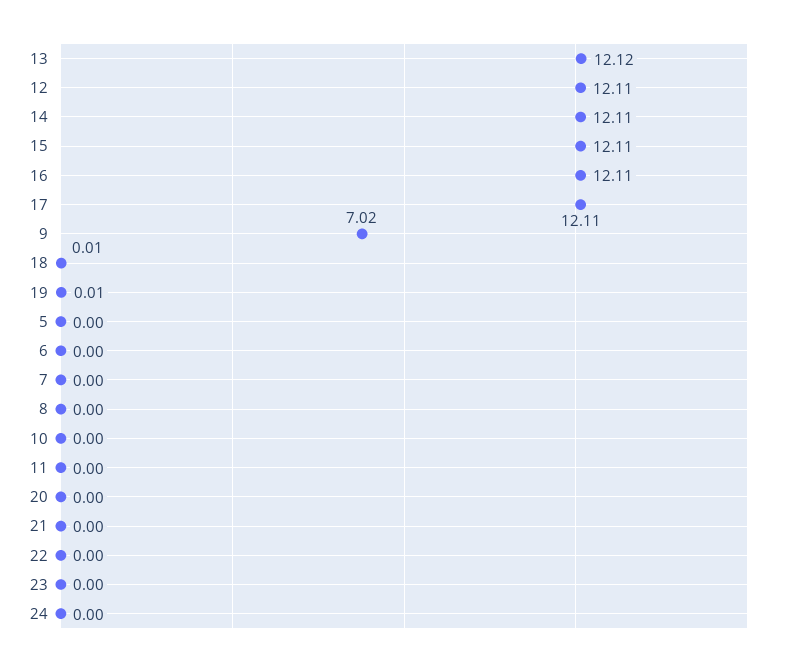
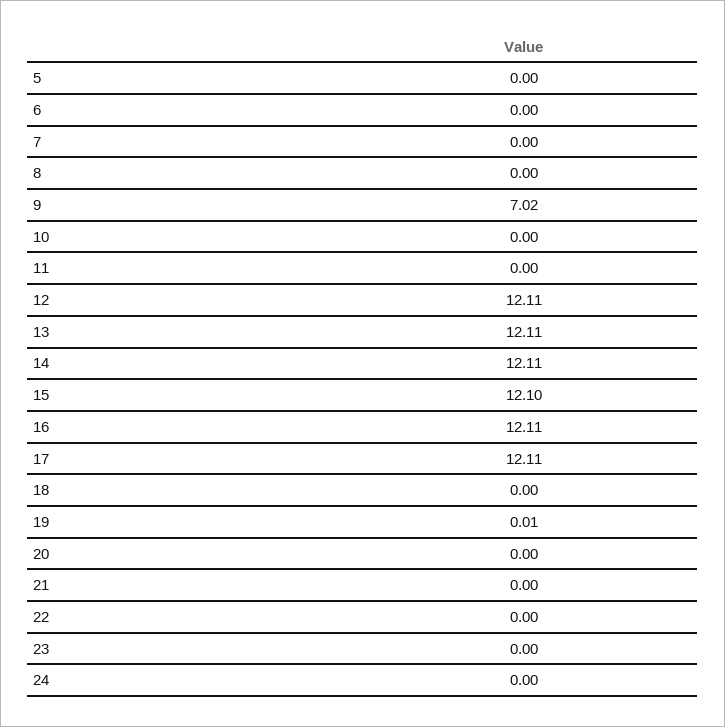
  {
-   "13": 12.12,
+   "13": 12.11,
    "12": 12.11,
    "14": 12.11,
-   "15": 12.11,
+   "15": 12.1,
    "16": 12.11,
    "17": 12.11,
    "9": 7.02,
-   "18": 0.01,
+   "18": 0,
    "19": 0.01,
    "5": 0,
    "6": 0,
    "7": 0,
    "8": 0,
    "10": 0,
    "11": 0,
    "20": 0,
    "21": 0,
    "22": 0,
    "23": 0,
    "24": 0
  }

